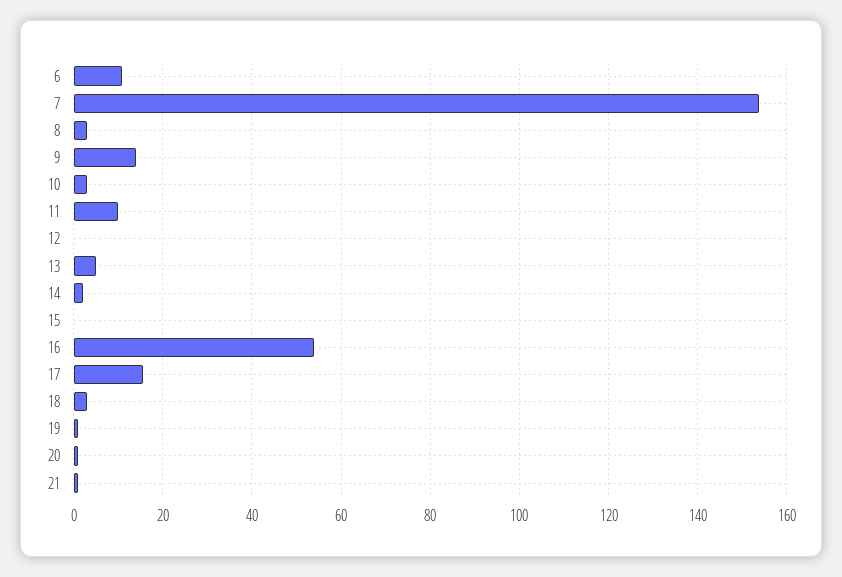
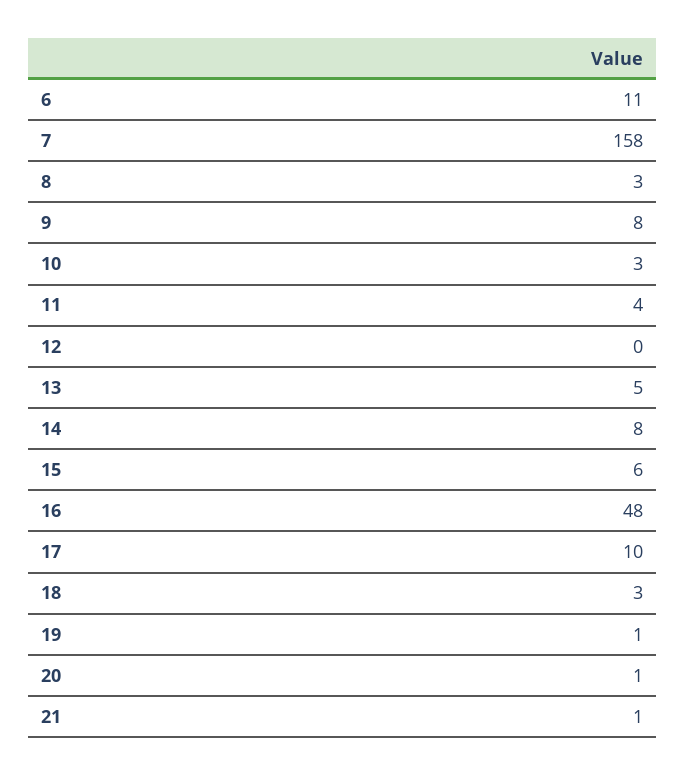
  {
    "6": 11,
-   "7": 154,
+   "7": 158,
    "8": 3,
-   "9": 14,
+   "9": 8,
    "10": 3,
-   "11": 10,
+   "11": 4,
    "12": 0,
    "13": 5,
-   "14": 2,
+   "14": 8,
-   "15": 0,
+   "15": 6,
-   "16": 54,
+   "16": 48,
-   "17": 16,
+   "17": 10,
    "18": 3,
    "19": 1,
    "20": 1,
    "21": 1
  }

